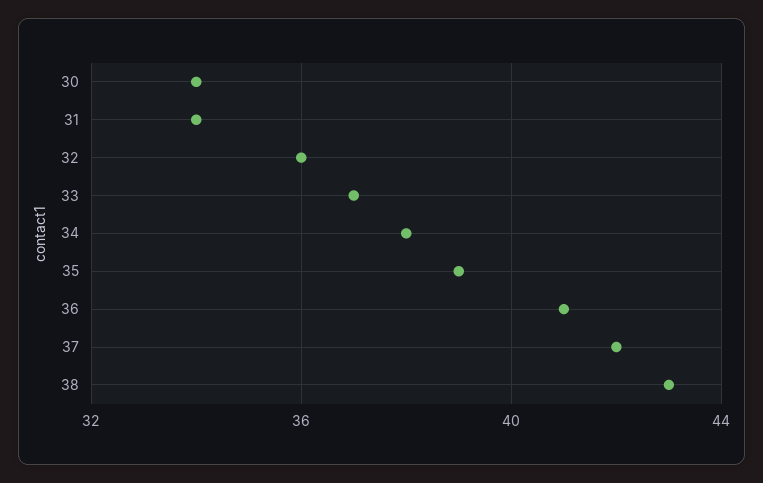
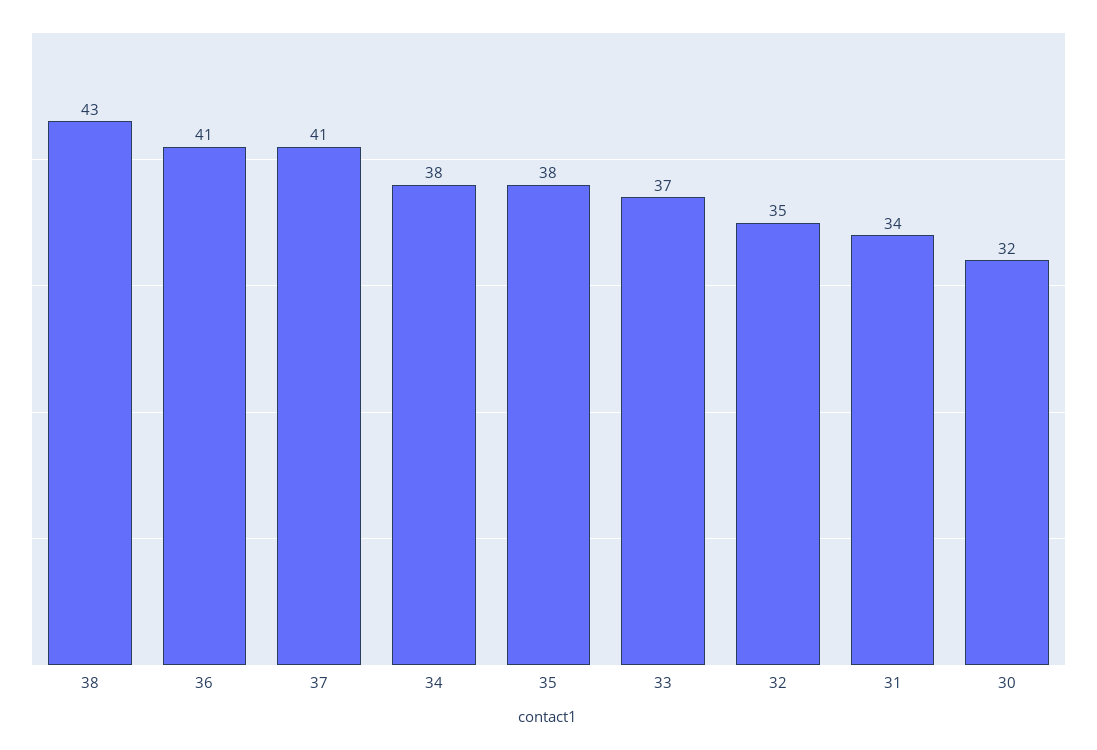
  {
-   "30": 34,
+   "30": 32,
    "31": 34,
-   "32": 36,
+   "32": 35,
    "33": 37,
    "34": 38,
-   "35": 39,
+   "35": 38,
    "36": 41,
-   "37": 42,
+   "37": 41,
    "38": 43
  }

